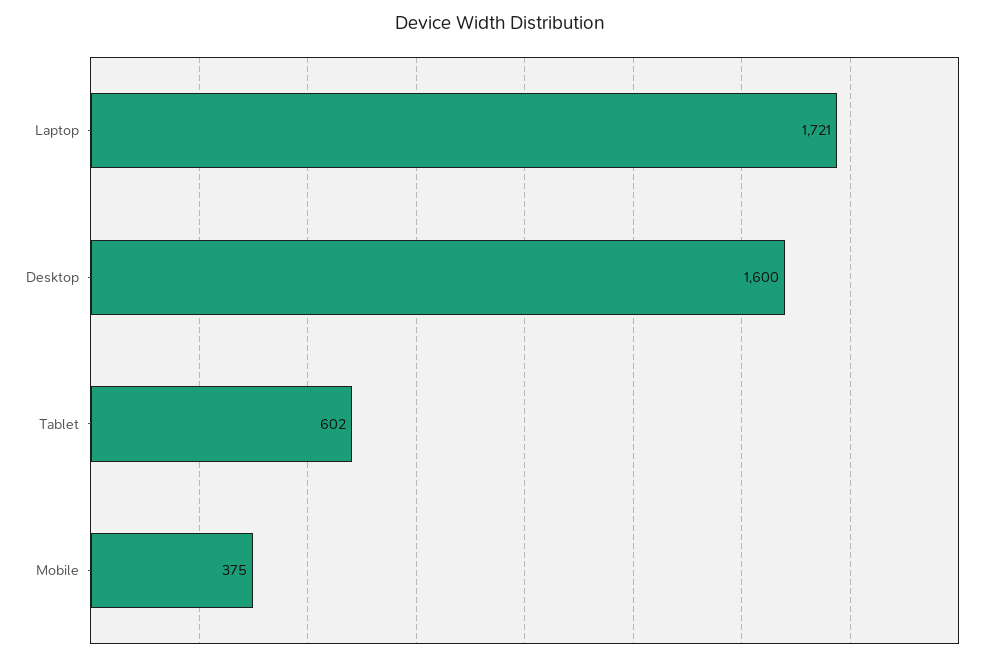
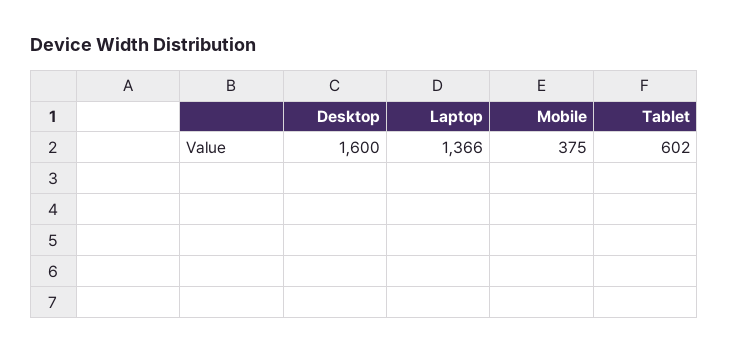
  {
-   "Laptop": 1721,
+   "Laptop": 1366,
    "Desktop": 1600,
    "Tablet": 602,
    "Mobile": 375
  }

